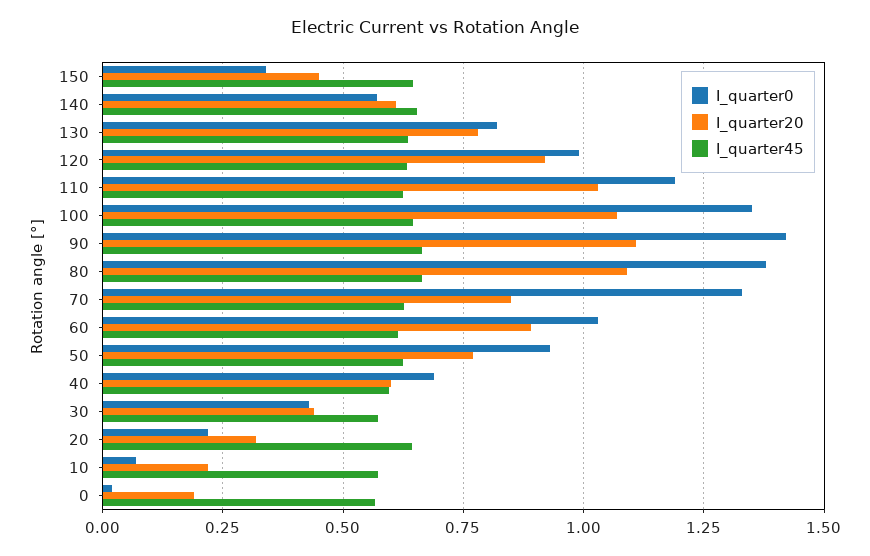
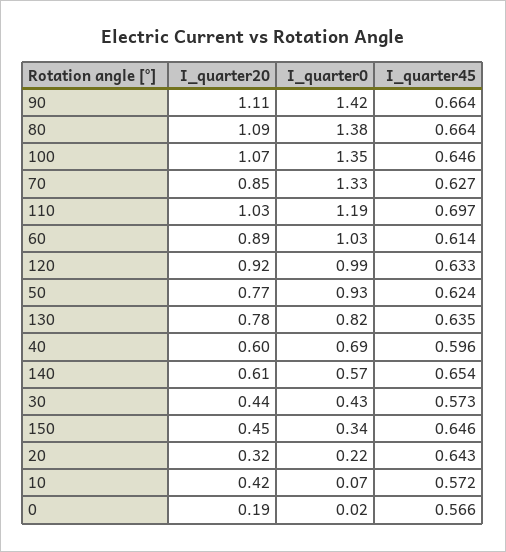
  {
    "I_quarter0": {
      "150": 0.34,
      "140": 0.57,
      "130": 0.82,
      "120": 0.99,
      "110": 1.19,
      "100": 1.35,
      "90": 1.42,
      "80": 1.38,
      "70": 1.33,
      "60": 1.03,
      "50": 0.93,
      "40": 0.69,
      "30": 0.43,
      "20": 0.22,
      "10": 0.07,
      "0": 0.02
    },
    "I_quarter20": {
      "150": 0.45,
      "140": 0.61,
      "130": 0.78,
      "120": 0.92,
      "110": 1.03,
      "100": 1.07,
      "90": 1.11,
      "80": 1.09,
      "70": 0.85,
      "60": 0.89,
      "50": 0.77,
      "40": 0.6,
      "30": 0.44,
      "20": 0.32,
-     "10": 0.225,
+     "10": 0.42,
      "0": 0.19
    },
    "I_quarter45": {
      "150": 0.646,
      "140": 0.654,
      "130": 0.635,
      "120": 0.633,
-     "110": 0.625,
+     "110": 0.697,
      "100": 0.646,
      "90": 0.664,
      "80": 0.664,
      "70": 0.627,
      "60": 0.614,
      "50": 0.624,
      "40": 0.596,
      "30": 0.573,
      "20": 0.643,
      "10": 0.572,
      "0": 0.566
    }
  }

